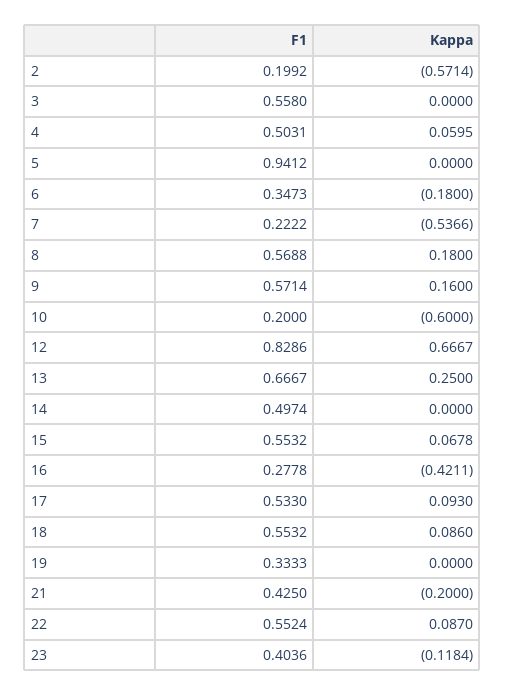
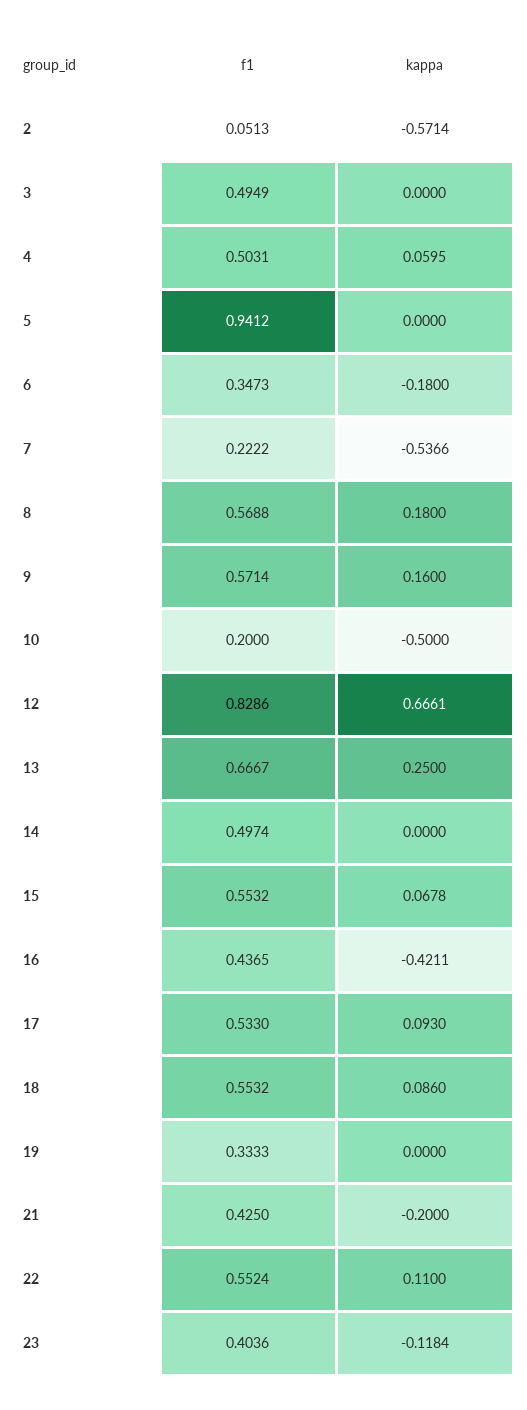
  {
    "F1": {
-     "2": 0.1992,
+     "2": 0.0513,
-     "3": 0.558,
+     "3": 0.4949,
      "4": 0.5031,
      "5": 0.9412,
      "6": 0.3473,
      "7": 0.2222,
      "8": 0.5688,
      "9": 0.5714,
      "10": 0.2,
      "12": 0.8286,
      "13": 0.6667,
      "14": 0.4974,
      "15": 0.5532,
-     "16": 0.2778,
+     "16": 0.4365,
      "17": 0.533,
      "18": 0.5532,
      "19": 0.3333,
      "21": 0.425,
      "22": 0.5524,
      "23": 0.4036
    },
    "Kappa": {
      "2": -0.5714,
      "3": 0,
      "4": 0.0595,
      "5": 0,
      "6": -0.18,
      "7": -0.5366,
      "8": 0.18,
      "9": 0.16,
-     "10": -0.6,
+     "10": -0.5,
-     "12": 0.6667,
+     "12": 0.6661,
      "13": 0.25,
      "14": 0,
      "15": 0.0678,
      "16": -0.4211,
      "17": 0.093,
      "18": 0.086,
      "19": 0,
      "21": -0.2,
-     "22": 0.087,
+     "22": 0.11,
      "23": -0.1184
    }
  }

